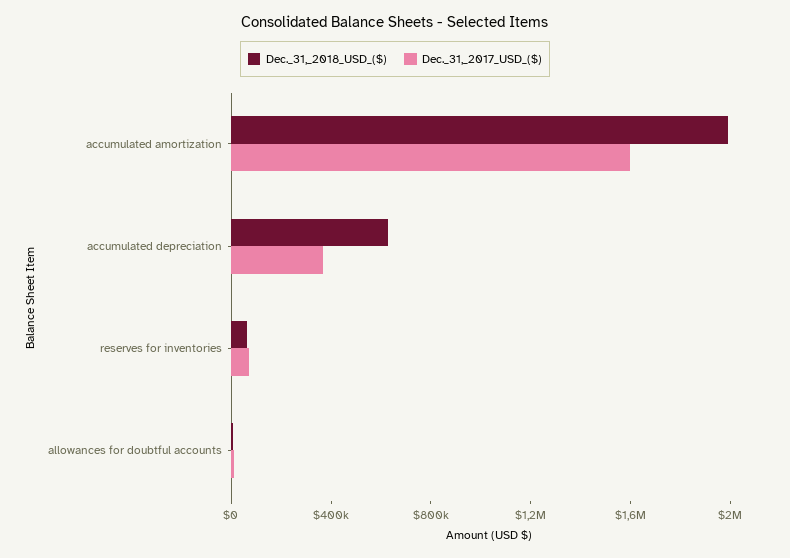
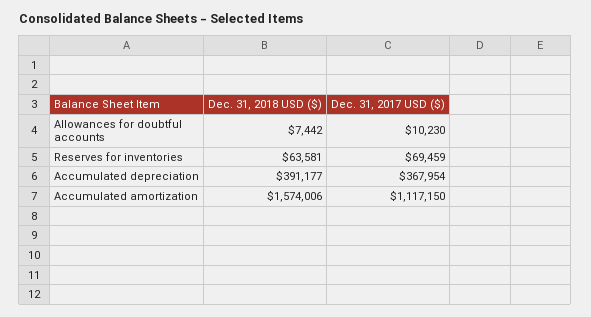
  {
    "Dec._31,_2018_USD_($)": {
-     "accumulated amortization": 2000000,
+     "accumulated amortization": 1574006,
-     "accumulated depreciation": 600000,
+     "accumulated depreciation": 391177,
      "reserves for inventories": 63581,
      "allowances for doubtful accounts": 7442
    },
    "Dec._31,_2017_USD_($)": {
-     "accumulated amortization": 1600000,
+     "accumulated amortization": 1117150,
      "accumulated depreciation": 367954,
      "reserves for inventories": 69459,
      "allowances for doubtful accounts": 10230
    }
  }

